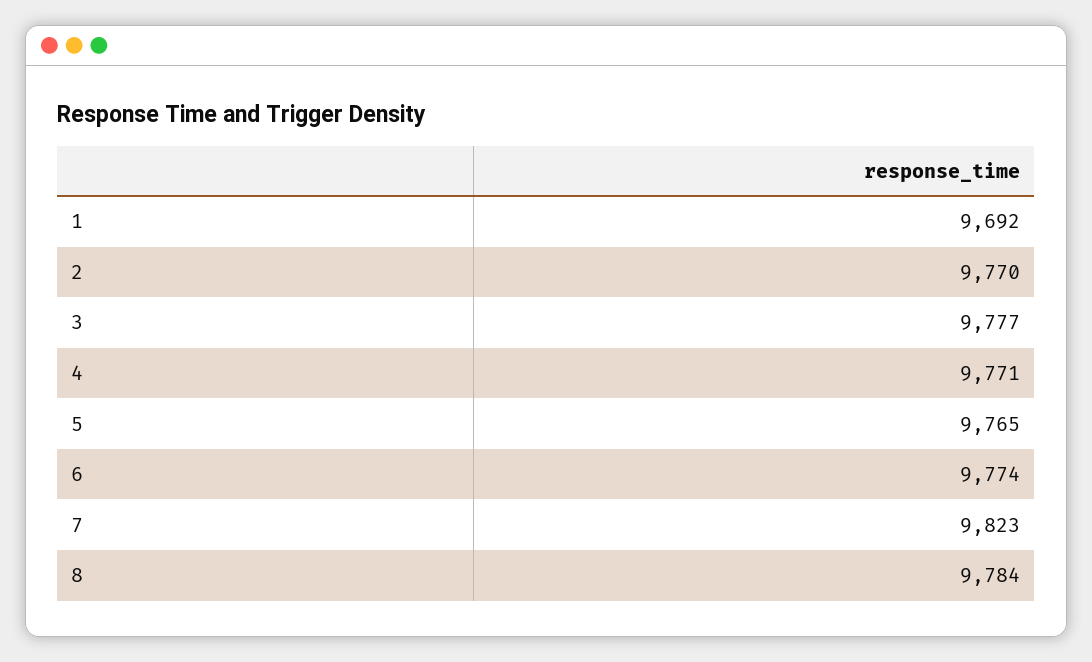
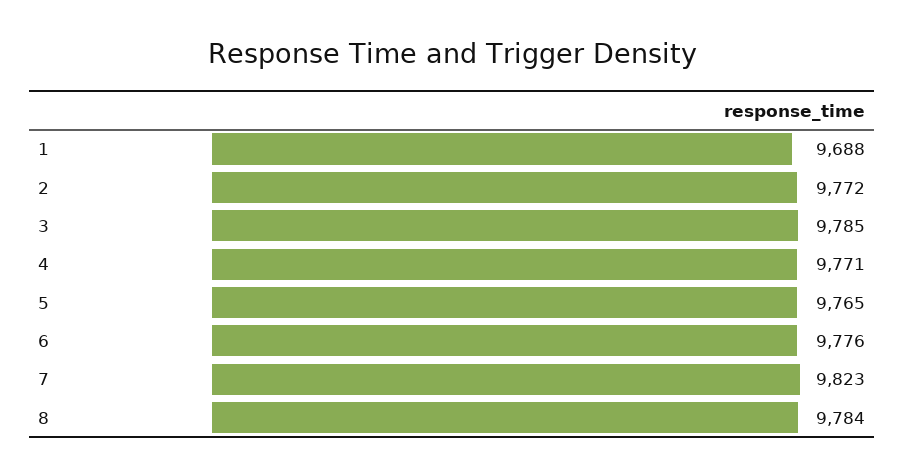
  {
-   "1": 9692,
+   "1": 9688,
-   "2": 9770,
+   "2": 9772,
-   "3": 9777,
+   "3": 9785,
    "4": 9771,
    "5": 9765,
-   "6": 9774,
+   "6": 9776,
    "7": 9823,
    "8": 9784
  }

